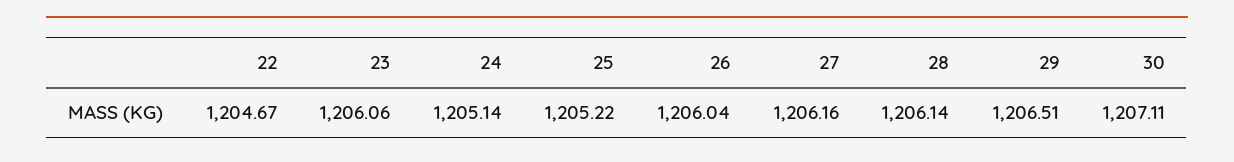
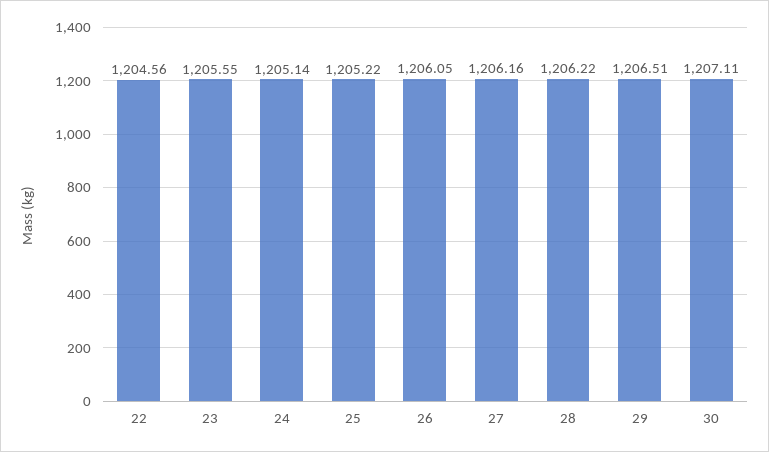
  {
-   "22": 1204.67,
+   "22": 1204.56,
-   "23": 1206.06,
+   "23": 1205.55,
    "24": 1205.14,
    "25": 1205.22,
-   "26": 1206.04,
+   "26": 1206.05,
    "27": 1206.16,
-   "28": 1206.14,
+   "28": 1206.22,
    "29": 1206.51,
    "30": 1207.11
  }

